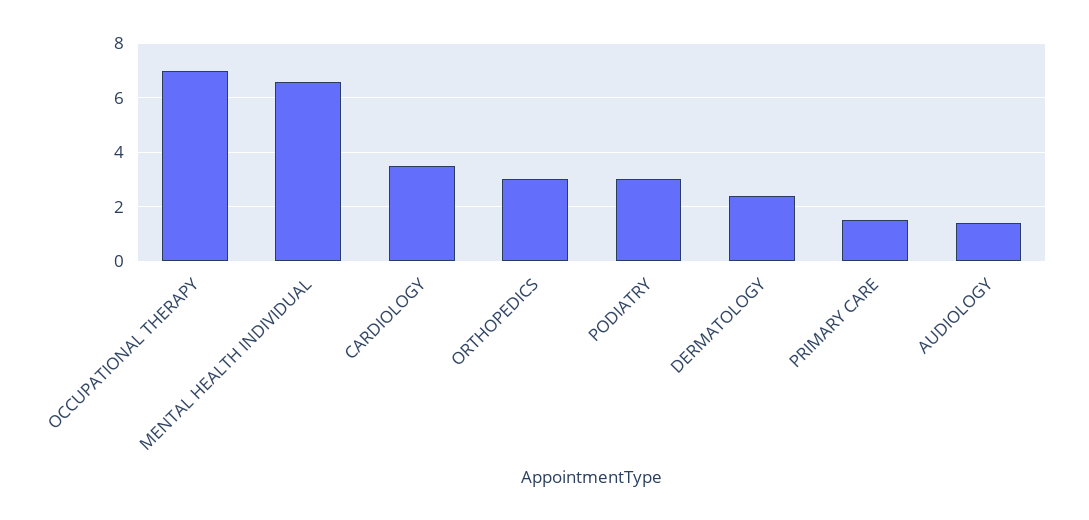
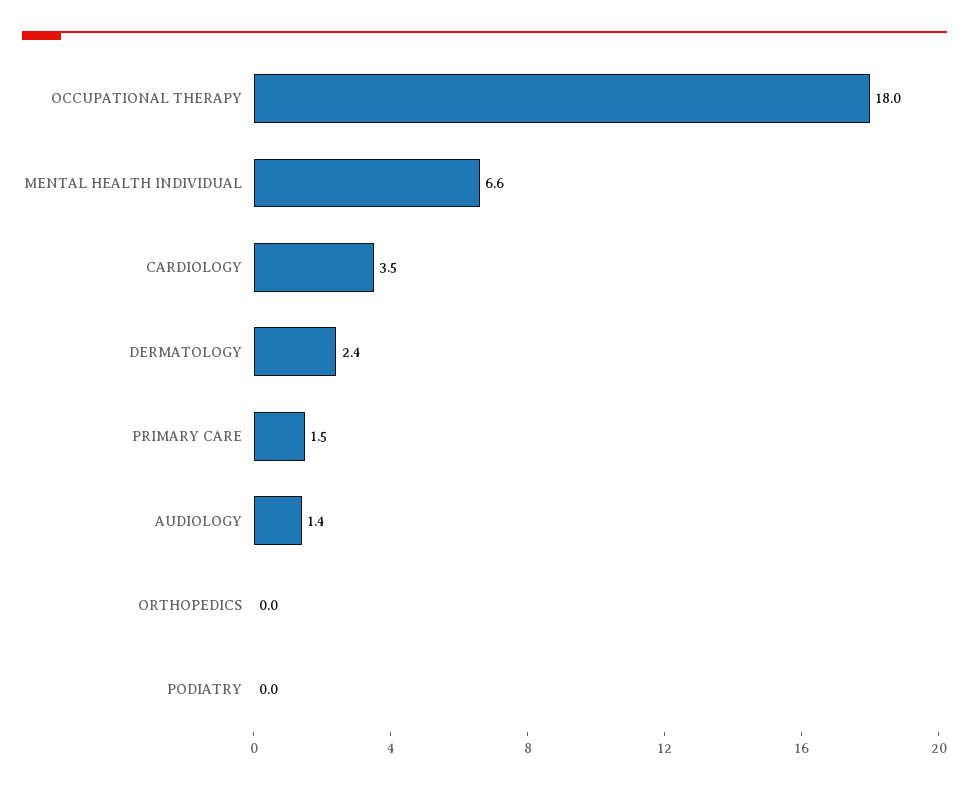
  {
-   "OCCUPATIONAL THERAPY": 7,
+   "OCCUPATIONAL THERAPY": 18,
    "MENTAL HEALTH INDIVIDUAL": 6.6,
    "CARDIOLOGY": 3.5,
-   "ORTHOPEDICS": 3,
+   "ORTHOPEDICS": 0,
-   "PODIATRY": 3,
+   "PODIATRY": 0,
    "DERMATOLOGY": 2.4,
    "PRIMARY CARE": 1.5,
    "AUDIOLOGY": 1.4
  }

